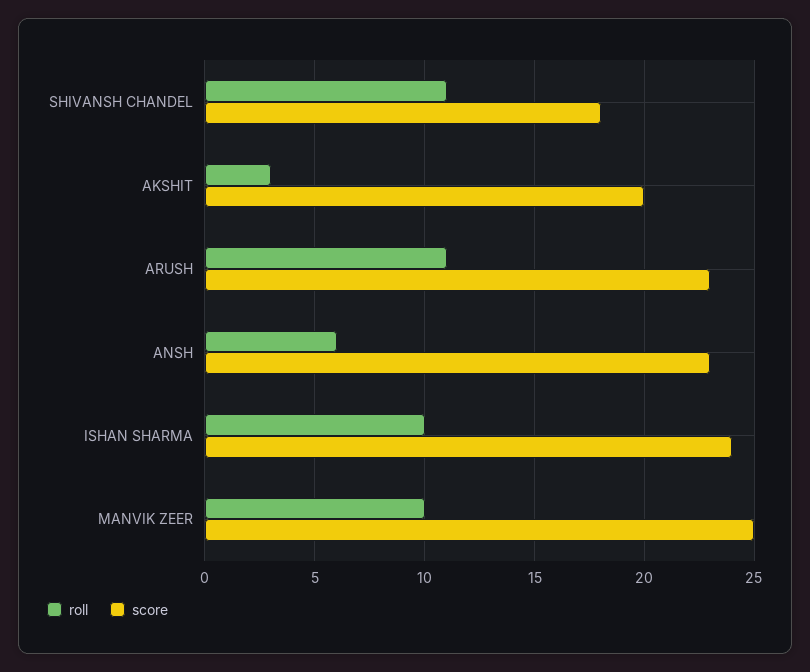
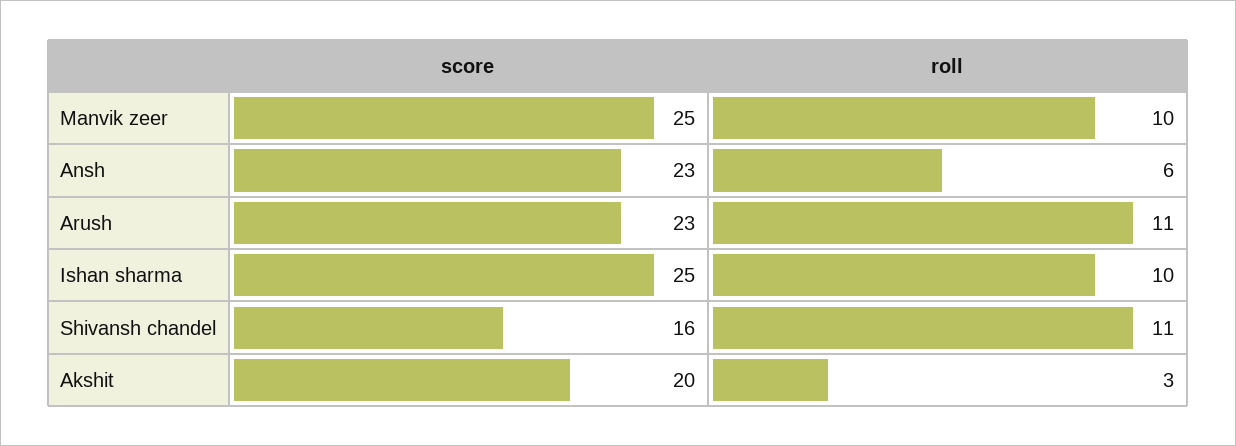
  {
    "roll": {
      "SHIVANSH CHANDEL": 11,
      "AKSHIT": 3,
      "ARUSH": 11,
      "ANSH": 6,
      "ISHAN SHARMA": 10,
      "MANVIK ZEER": 10
    },
    "score": {
-     "SHIVANSH CHANDEL": 18,
+     "SHIVANSH CHANDEL": 16,
      "AKSHIT": 20,
      "ARUSH": 23,
      "ANSH": 23,
-     "ISHAN SHARMA": 24,
+     "ISHAN SHARMA": 25,
      "MANVIK ZEER": 25
    }
  }

